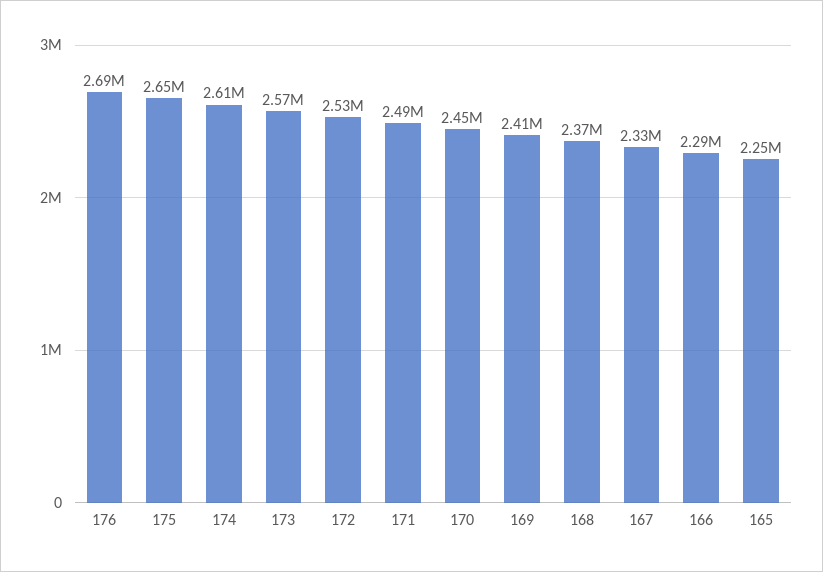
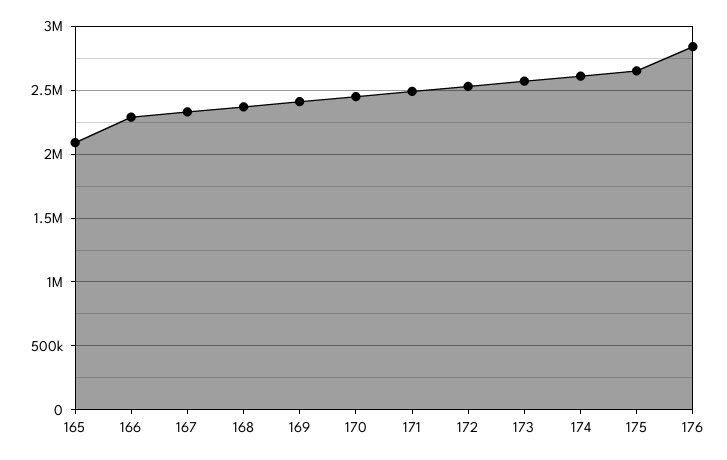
  {
-   "176": 2690000,
+   "176": 2850000,
    "175": 2650000,
    "174": 2610000,
    "173": 2570000,
    "172": 2530000,
    "171": 2490000,
    "170": 2450000,
    "169": 2410000,
    "168": 2370000,
    "167": 2330000,
    "166": 2290000,
-   "165": 2250000
+   "165": 2100000
  }

